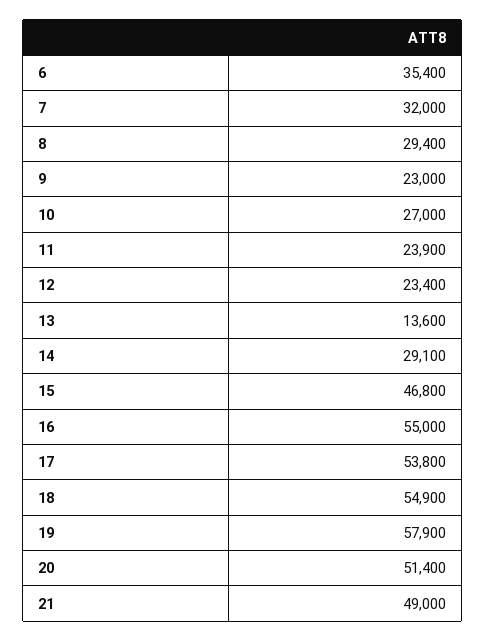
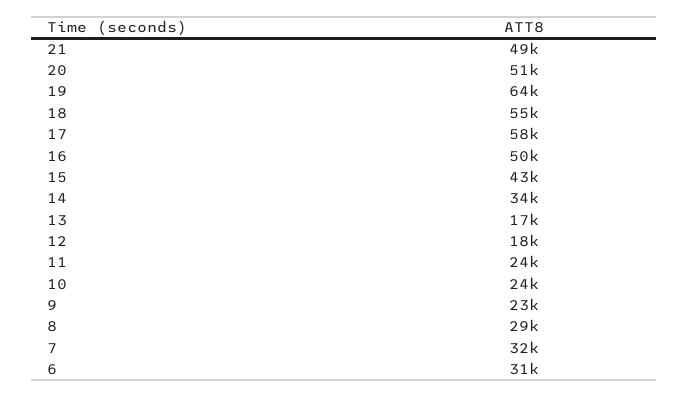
  {
-   "6": 35400,
+   "6": 31000,
    "7": 32000,
    "8": 29400,
    "9": 23000,
-   "10": 27000,
+   "10": 24000,
    "11": 23900,
-   "12": 23400,
+   "12": 18000,
-   "13": 13600,
+   "13": 17000,
-   "14": 29100,
+   "14": 34000,
-   "15": 46800,
+   "15": 43000,
-   "16": 55000,
+   "16": 50000,
-   "17": 53800,
+   "17": 58000,
    "18": 54900,
-   "19": 57900,
+   "19": 64000,
    "20": 51400,
    "21": 49000
  }

